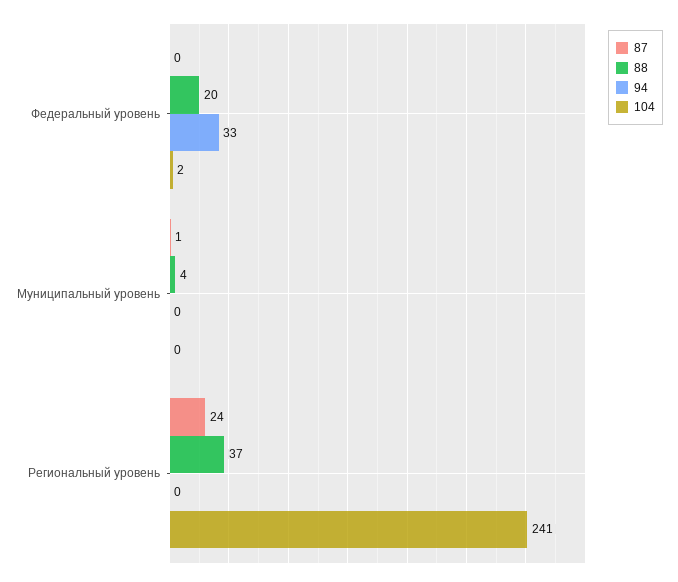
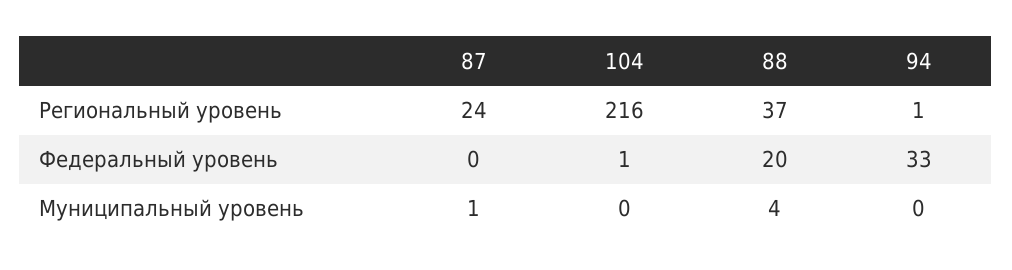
  {
    "87": {
      "Федеральный уровень": 0,
      "Муниципальный уровень": 1,
      "Региональный уровень": 24
    },
    "88": {
      "Федеральный уровень": 20,
      "Муниципальный уровень": 4,
      "Региональный уровень": 37
    },
    "94": {
      "Федеральный уровень": 33,
      "Муниципальный уровень": 0,
-     "Региональный уровень": 0
+     "Региональный уровень": 1
    },
    "104": {
-     "Федеральный уровень": 2,
+     "Федеральный уровень": 1,
      "Муниципальный уровень": 0,
-     "Региональный уровень": 241
+     "Региональный уровень": 216
    }
  }

